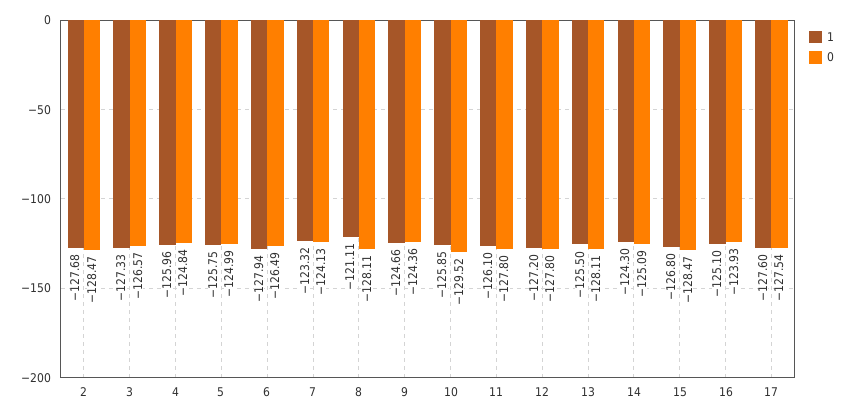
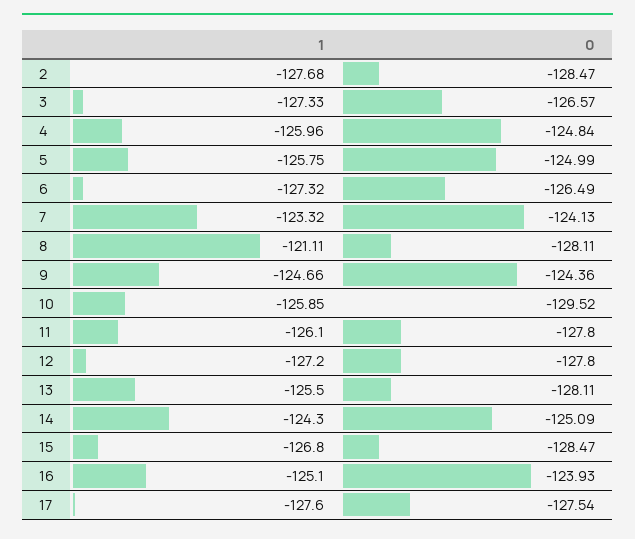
  {
    "1": {
      "2": -127.68,
      "3": -127.33,
      "4": -125.96,
      "5": -125.75,
-     "6": -127.94,
+     "6": -127.32,
      "7": -123.32,
      "8": -121.11,
      "9": -124.66,
      "10": -125.85,
      "11": -126.1,
      "12": -127.2,
      "13": -125.5,
      "14": -124.3,
      "15": -126.8,
      "16": -125.1,
      "17": -127.6
    },
    "0": {
      "2": -128.47,
      "3": -126.57,
      "4": -124.84,
      "5": -124.99,
      "6": -126.49,
      "7": -124.13,
      "8": -128.11,
      "9": -124.36,
      "10": -129.52,
      "11": -127.8,
      "12": -127.8,
      "13": -128.11,
      "14": -125.09,
      "15": -128.47,
      "16": -123.93,
      "17": -127.54
    }
  }

